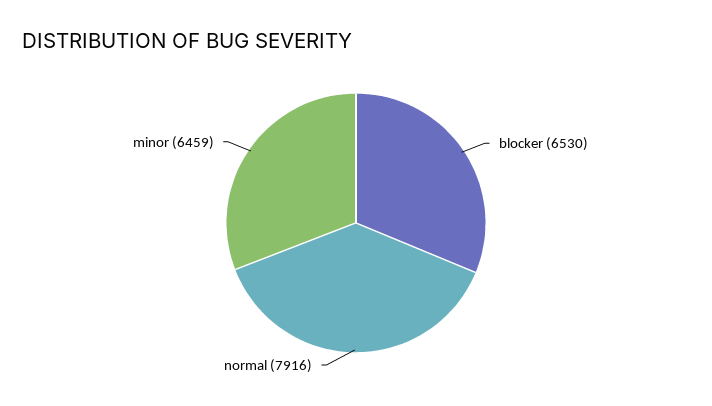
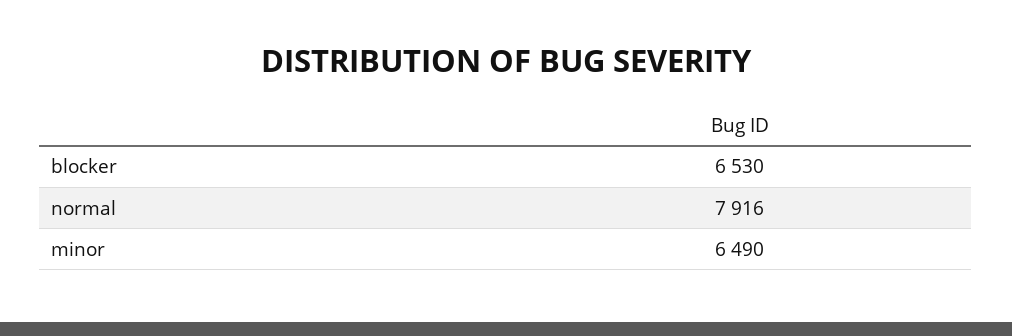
  {
    "blocker": 6530,
    "normal": 7916,
-   "minor": 6459
+   "minor": 6490
  }

